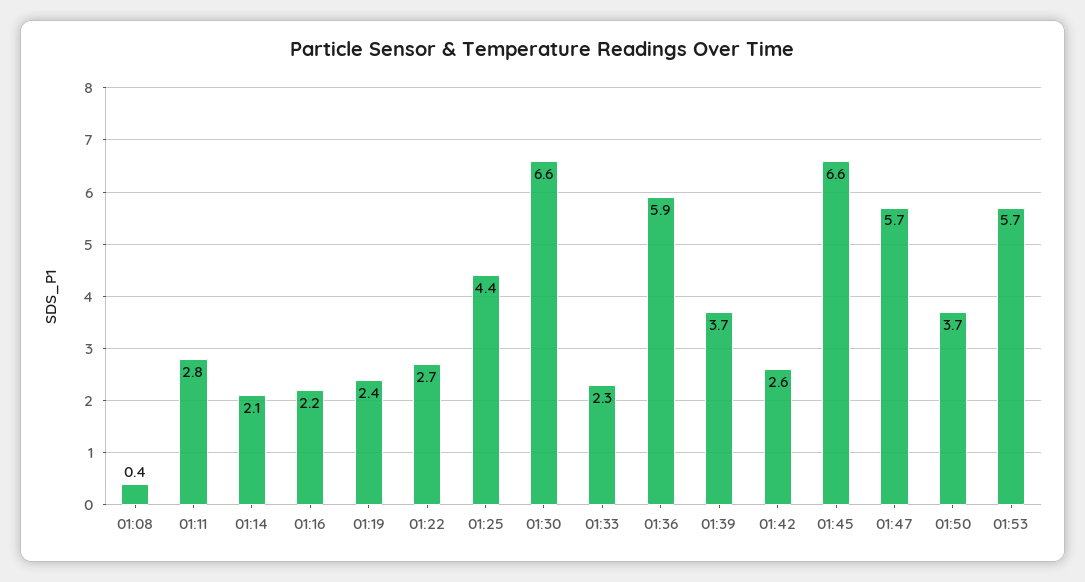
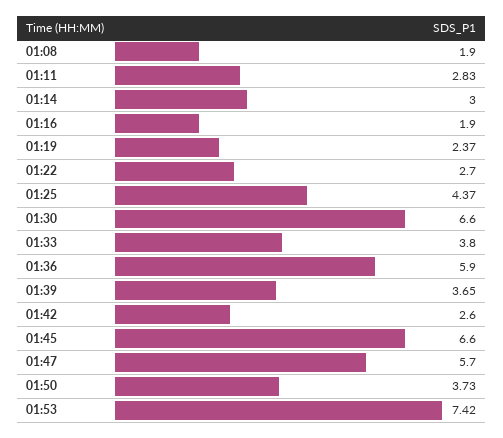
  {
-   "01:08": 0.4,
+   "01:08": 1.9,
    "01:11": 2.83,
-   "01:14": 2.1,
+   "01:14": 3,
-   "01:16": 2.2,
+   "01:16": 1.9,
    "01:19": 2.37,
    "01:22": 2.7,
    "01:25": 4.37,
    "01:30": 6.6,
-   "01:33": 2.3,
+   "01:33": 3.8,
    "01:36": 5.9,
    "01:39": 3.65,
    "01:42": 2.6,
    "01:45": 6.6,
    "01:47": 5.7,
    "01:50": 3.73,
-   "01:53": 5.7
+   "01:53": 7.42
  }

